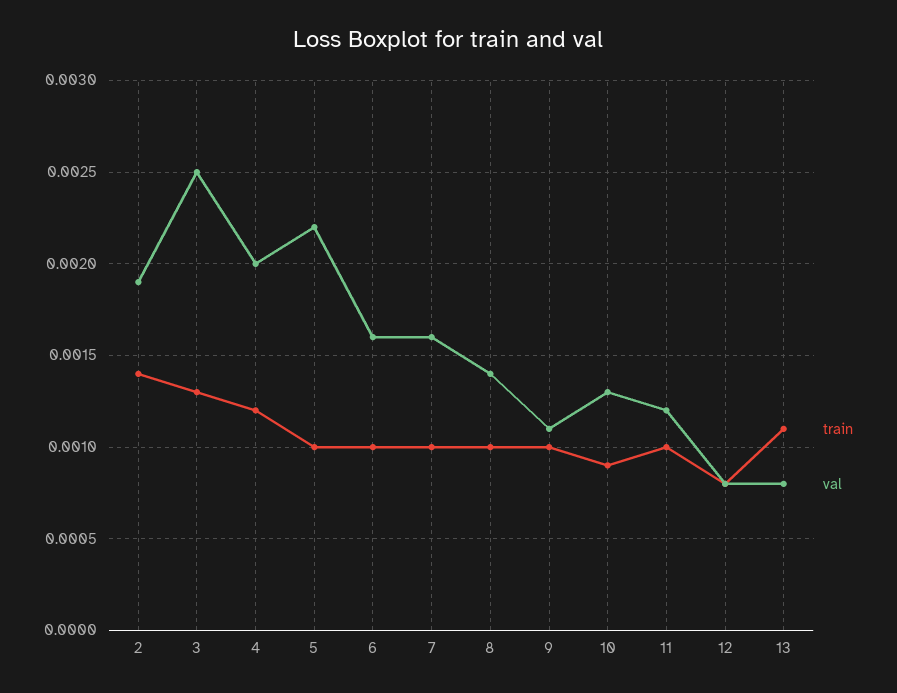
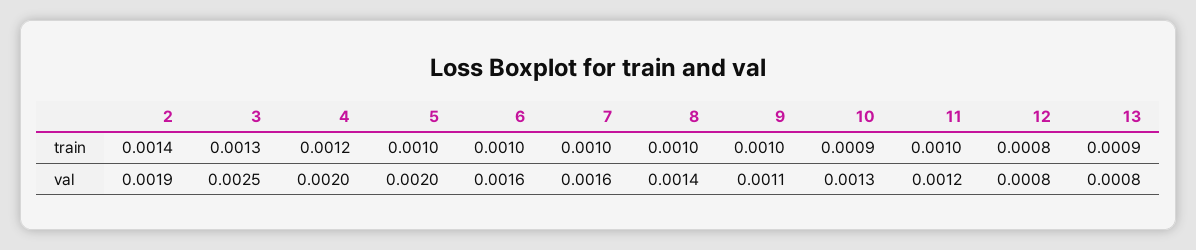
  {
    "train": {
      "2": 0.0014,
      "3": 0.0013,
      "4": 0.0012,
      "5": 0.001,
      "6": 0.001,
      "7": 0.001,
      "8": 0.001,
      "9": 0.001,
      "10": 0.0009,
      "11": 0.001,
      "12": 0.0008,
-     "13": 0.0011
+     "13": 0.0009
    },
    "val": {
      "2": 0.0019,
      "3": 0.0025,
      "4": 0.002,
-     "5": 0.0022,
+     "5": 0.002,
      "6": 0.0016,
      "7": 0.0016,
      "8": 0.0014,
      "9": 0.0011,
      "10": 0.0013,
      "11": 0.0012,
      "12": 0.0008,
      "13": 0.0008
    }
  }

